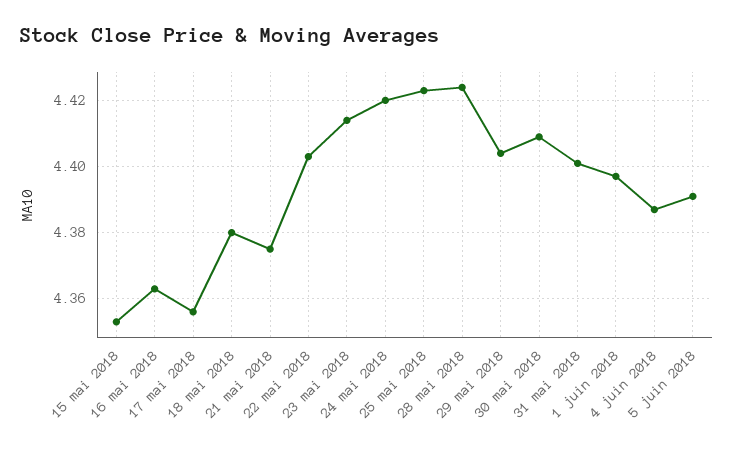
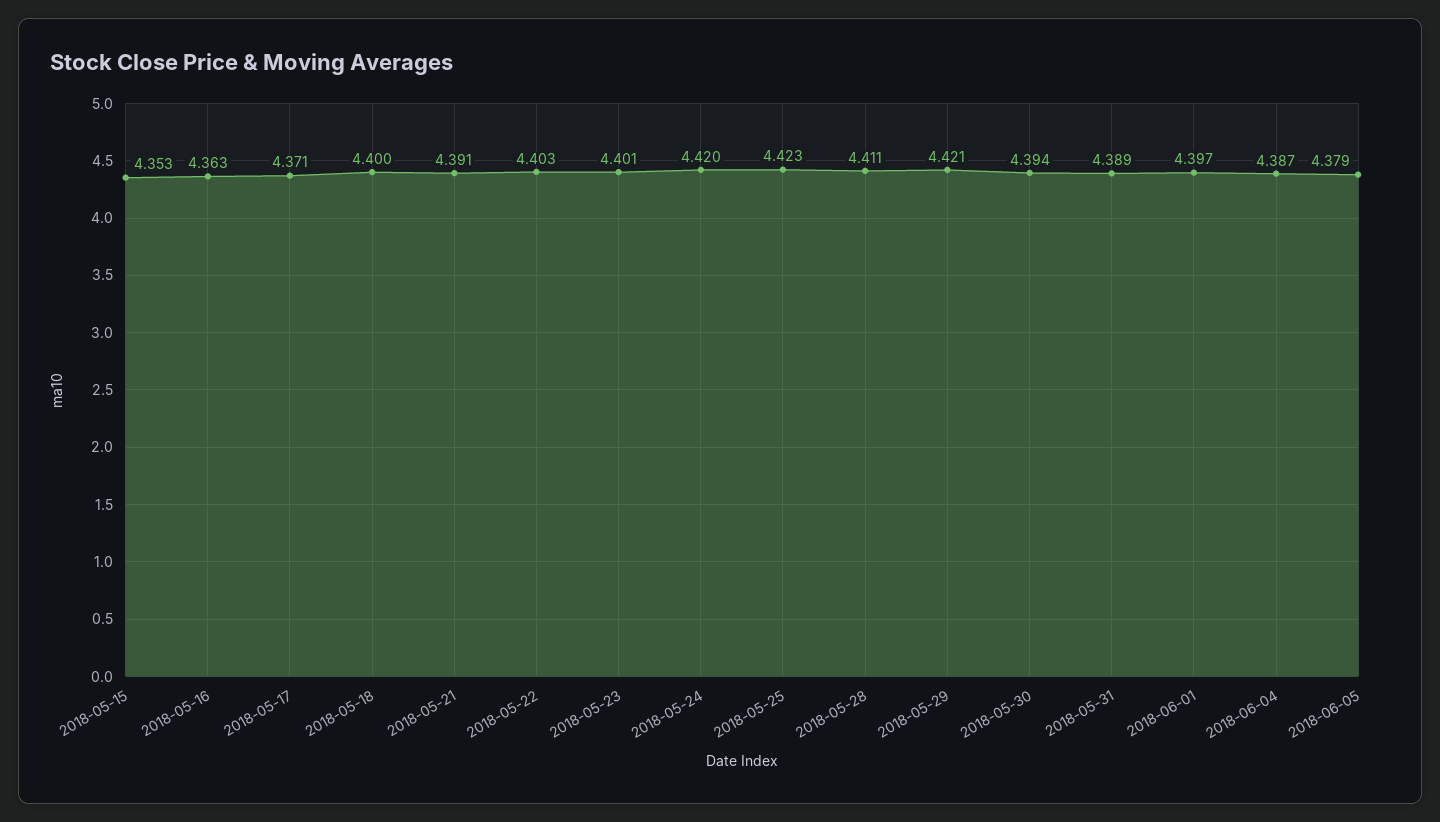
  {
    "15 mai 2018": 4.353,
    "16 mai 2018": 4.363,
-   "17 mai 2018": 4.355,
+   "17 mai 2018": 4.371,
-   "18 mai 2018": 4.38,
+   "18 mai 2018": 4.4,
-   "21 mai 2018": 4.375,
+   "21 mai 2018": 4.391,
    "22 mai 2018": 4.403,
-   "23 mai 2018": 4.415,
+   "23 mai 2018": 4.401,
    "24 mai 2018": 4.42,
    "25 mai 2018": 4.423,
-   "28 mai 2018": 4.425,
+   "28 mai 2018": 4.411,
-   "29 mai 2018": 4.405,
+   "29 mai 2018": 4.421,
-   "30 mai 2018": 4.41,
+   "30 mai 2018": 4.394,
-   "31 mai 2018": 4.4,
+   "31 mai 2018": 4.389,
    "1 juin 2018": 4.397,
    "4 juin 2018": 4.387,
-   "5 juin 2018": 4.39
+   "5 juin 2018": 4.379
  }

